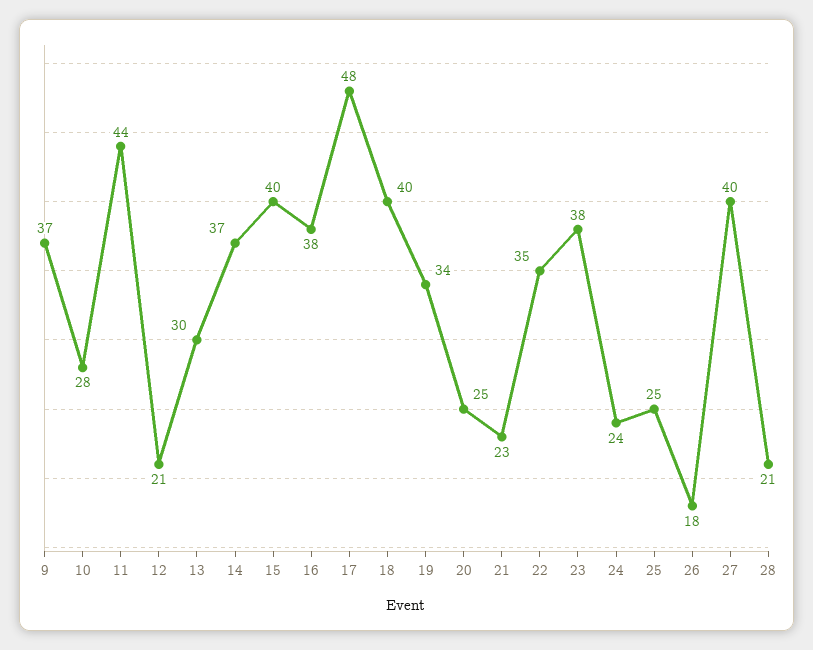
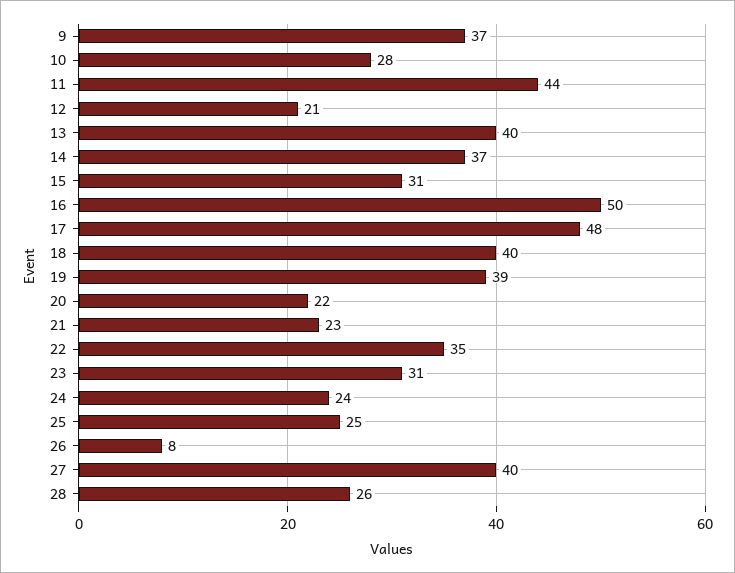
  {
    "9": 37,
    "10": 28,
    "11": 44,
    "12": 21,
-   "13": 30,
+   "13": 40,
    "14": 37,
-   "15": 40,
+   "15": 31,
-   "16": 38,
+   "16": 50,
    "17": 48,
    "18": 40,
-   "19": 34,
+   "19": 39,
-   "20": 25,
+   "20": 22,
    "21": 23,
    "22": 35,
-   "23": 38,
+   "23": 31,
    "24": 24,
    "25": 25,
-   "26": 18,
+   "26": 8,
    "27": 40,
-   "28": 21
+   "28": 26
  }

